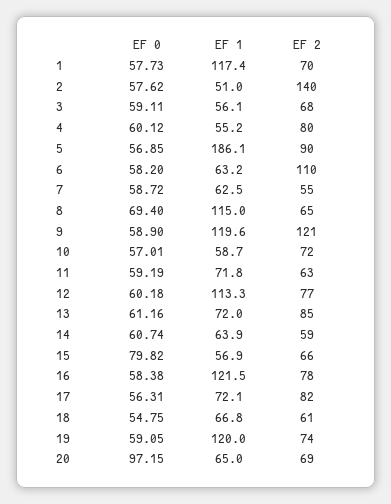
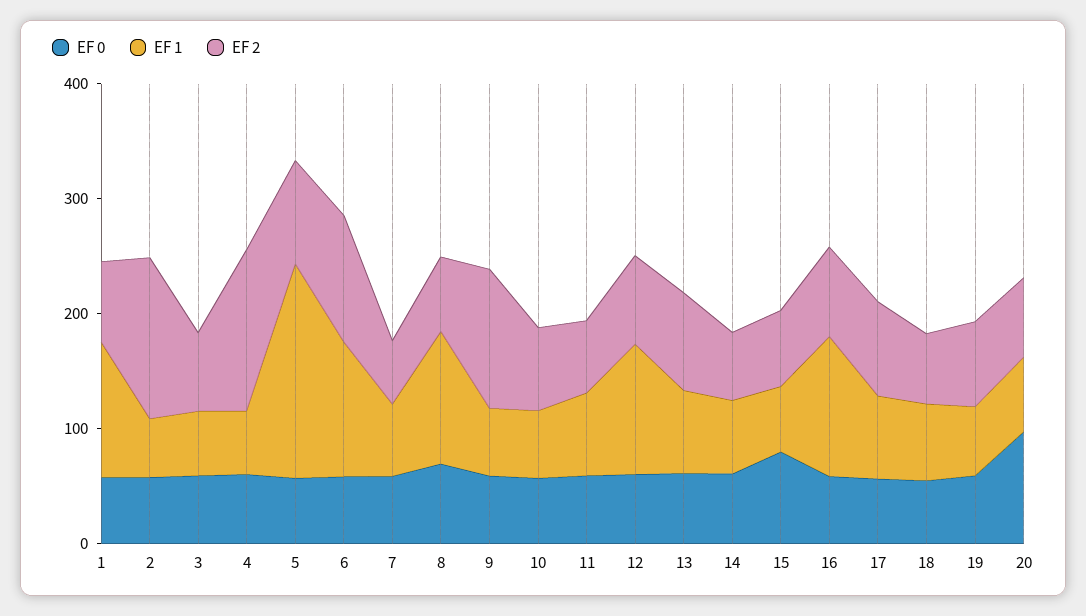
  {
    "EF 0": {
      "1": 57.73,
      "2": 57.62,
      "3": 59.11,
      "4": 60.12,
      "5": 56.85,
      "6": 58.2,
      "7": 58.72,
      "8": 69.4,
      "9": 58.9,
      "10": 57.01,
      "11": 59.19,
      "12": 60.18,
      "13": 61.16,
      "14": 60.74,
      "15": 79.82,
      "16": 58.38,
      "17": 56.31,
      "18": 54.75,
      "19": 59.05,
      "20": 97.15
    },
    "EF 1": {
      "1": 117.4,
      "2": 51,
      "3": 56.1,
      "4": 55.2,
      "5": 186.1,
-     "6": 63.2,
+     "6": 120,
      "7": 62.5,
      "8": 115,
-     "9": 119.6,
+     "9": 60,
      "10": 58.7,
      "11": 71.8,
      "12": 113.3,
      "13": 72,
      "14": 63.9,
      "15": 56.9,
      "16": 121.5,
      "17": 72.1,
      "18": 66.8,
-     "19": 120,
+     "19": 60,
      "20": 65
    },
    "EF 2": {
      "1": 70,
      "2": 140,
      "3": 68,
-     "4": 80,
+     "4": 140,
      "5": 90,
      "6": 110,
      "7": 55,
      "8": 65,
      "9": 121,
      "10": 72,
      "11": 63,
      "12": 77,
      "13": 85,
      "14": 59,
      "15": 66,
      "16": 78,
      "17": 82,
      "18": 61,
      "19": 74,
      "20": 69
    }
  }

